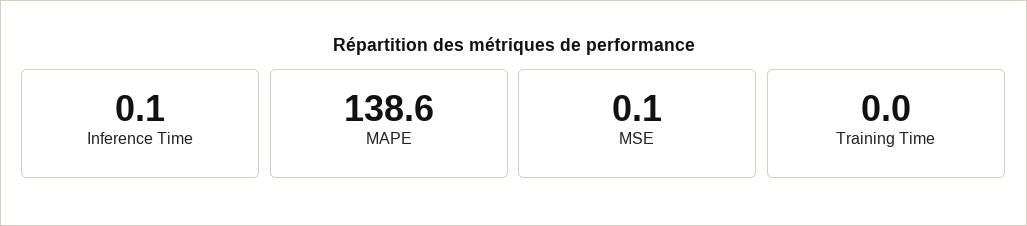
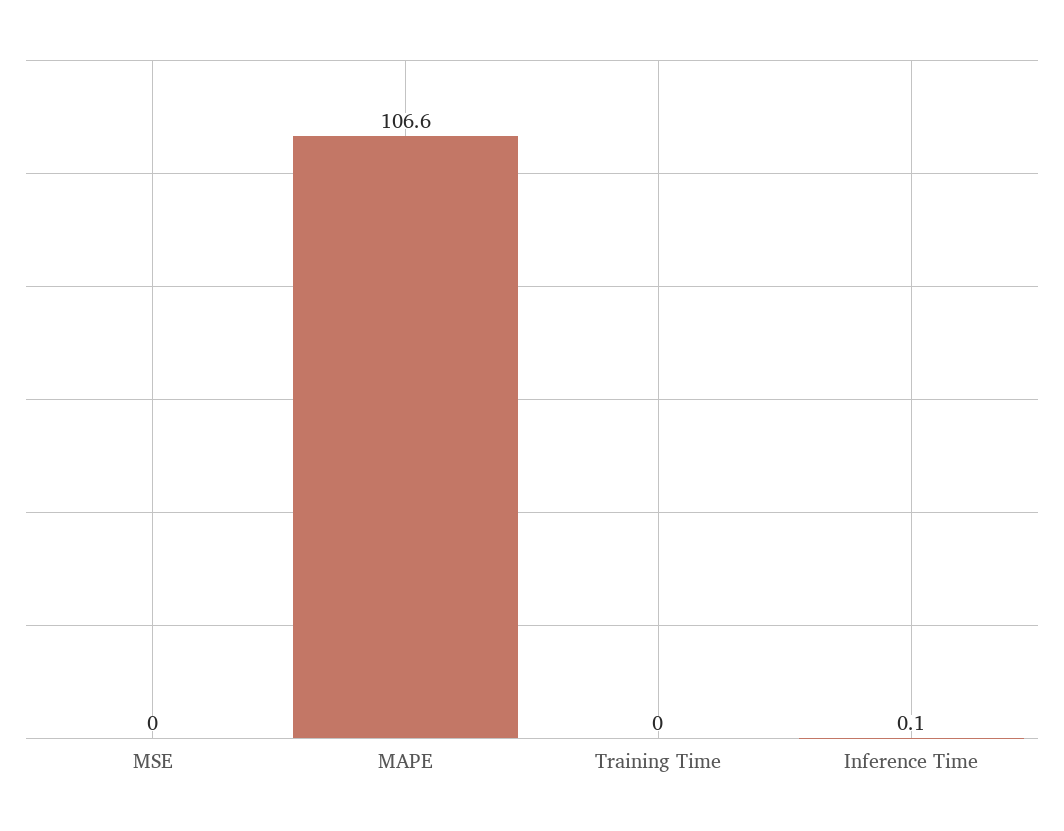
  {
    "Inference Time": 0.1,
-   "MAPE": 138.6,
+   "MAPE": 106.6,
-   "MSE": 0.1,
+   "MSE": 0,
    "Training Time": 0
  }

